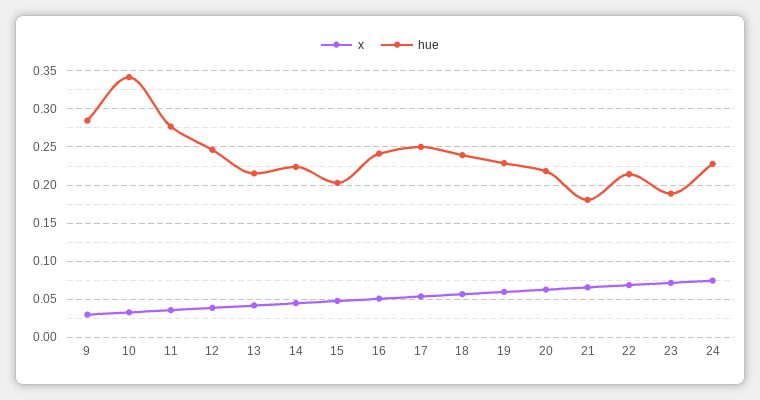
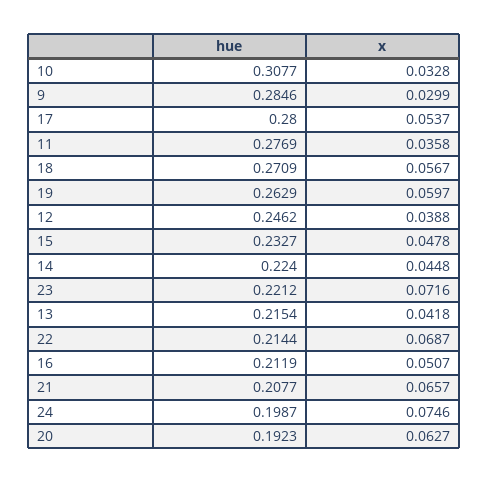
  {
    "x": {
      "9": 0.0299,
      "10": 0.0328,
      "11": 0.0358,
      "12": 0.0388,
      "13": 0.0418,
      "14": 0.0448,
      "15": 0.0478,
      "16": 0.0507,
      "17": 0.0537,
      "18": 0.0567,
      "19": 0.0597,
      "20": 0.0627,
      "21": 0.0657,
      "22": 0.0687,
      "23": 0.0716,
      "24": 0.0746
    },
    "hue": {
      "9": 0.2846,
-     "10": 0.34,
+     "10": 0.3077,
      "11": 0.2769,
      "12": 0.2462,
      "13": 0.2154,
      "14": 0.224,
-     "15": 0.2,
+     "15": 0.2327,
-     "16": 0.24,
+     "16": 0.2119,
-     "17": 0.25,
+     "17": 0.28,
-     "18": 0.24,
+     "18": 0.2709,
-     "19": 0.23,
+     "19": 0.2629,
-     "20": 0.22,
+     "20": 0.1923,
-     "21": 0.18,
+     "21": 0.2077,
      "22": 0.2144,
-     "23": 0.19,
+     "23": 0.2212,
-     "24": 0.23
+     "24": 0.1987
    }
  }

